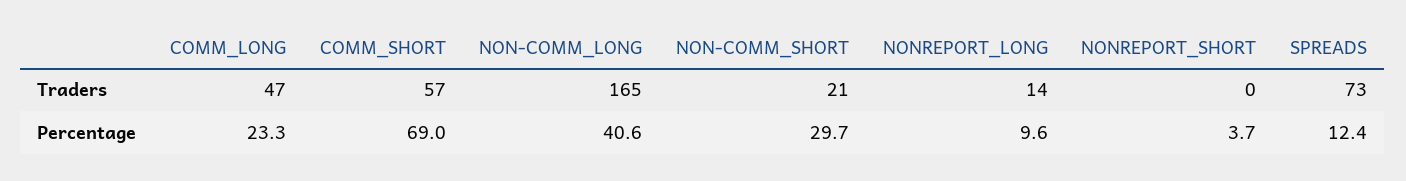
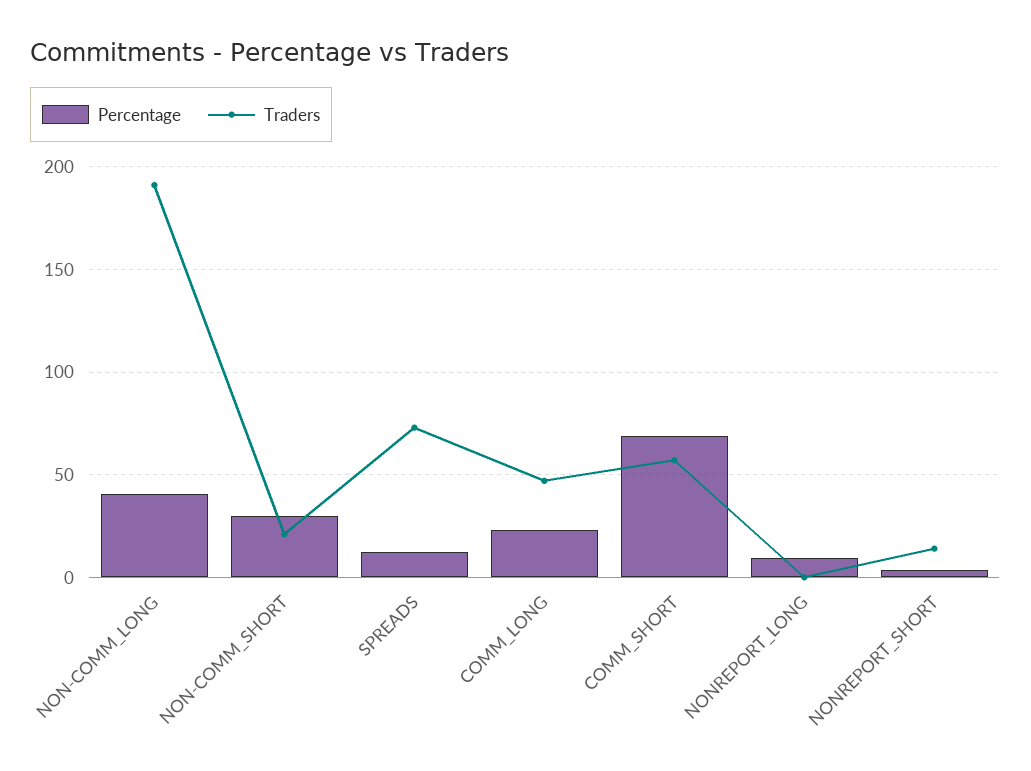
  {
    "Traders": {
      "COMM_LONG": 47,
      "COMM_SHORT": 57,
-     "NON-COMM_LONG": 165,
+     "NON-COMM_LONG": 190,
      "NON-COMM_SHORT": 21,
-     "NONREPORT_LONG": 14,
+     "NONREPORT_LONG": 0,
-     "NONREPORT_SHORT": 0,
+     "NONREPORT_SHORT": 15,
      "SPREADS": 73
    },
    "Percentage": {
      "COMM_LONG": 23.3,
      "COMM_SHORT": 69,
      "NON-COMM_LONG": 40.6,
      "NON-COMM_SHORT": 29.7,
      "NONREPORT_LONG": 9.6,
      "NONREPORT_SHORT": 3.7,
      "SPREADS": 12.4
    }
  }

